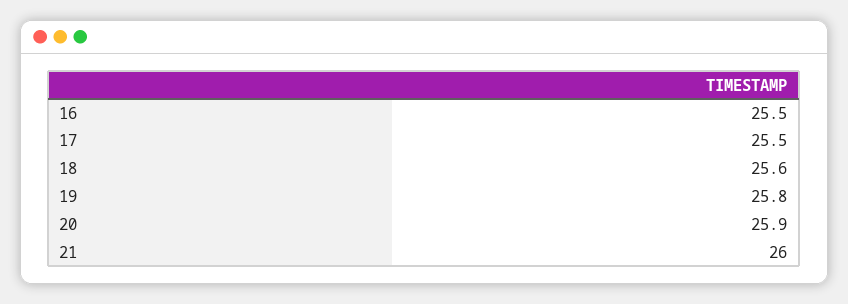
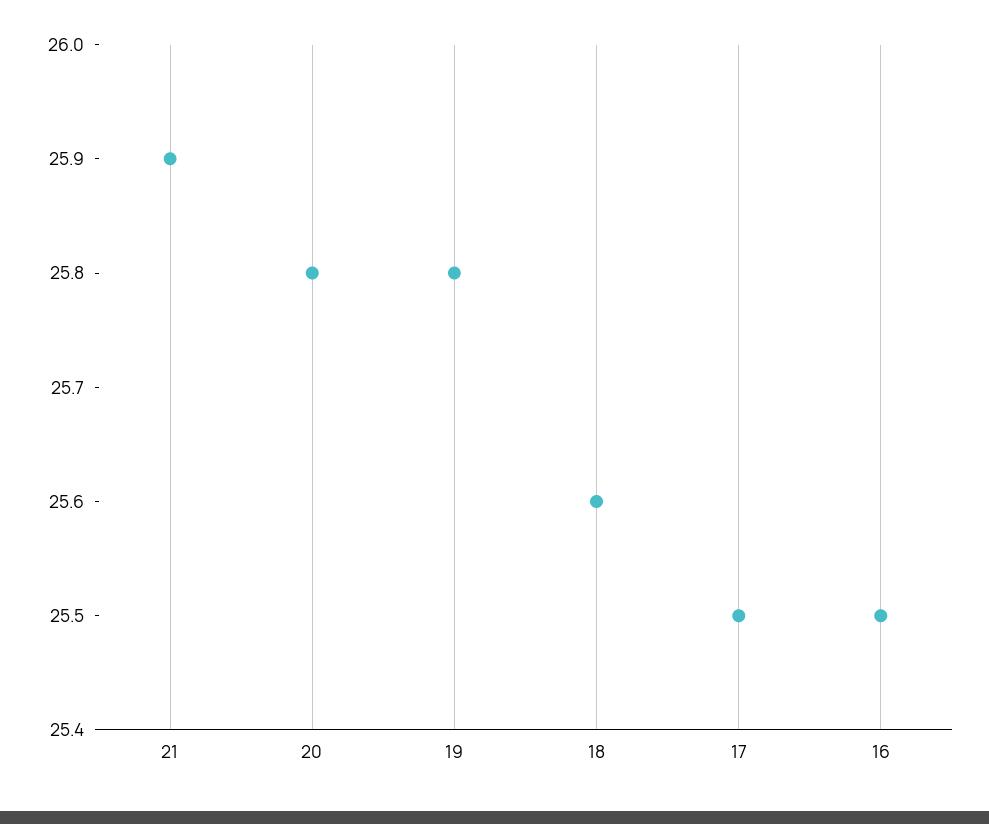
  {
    "16": 25.5,
    "17": 25.5,
    "18": 25.6,
    "19": 25.8,
-   "20": 25.9,
+   "20": 25.8,
-   "21": 26
+   "21": 25.9
  }

